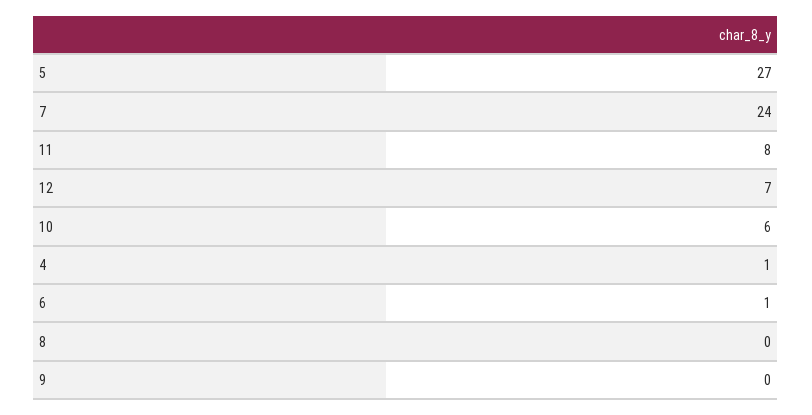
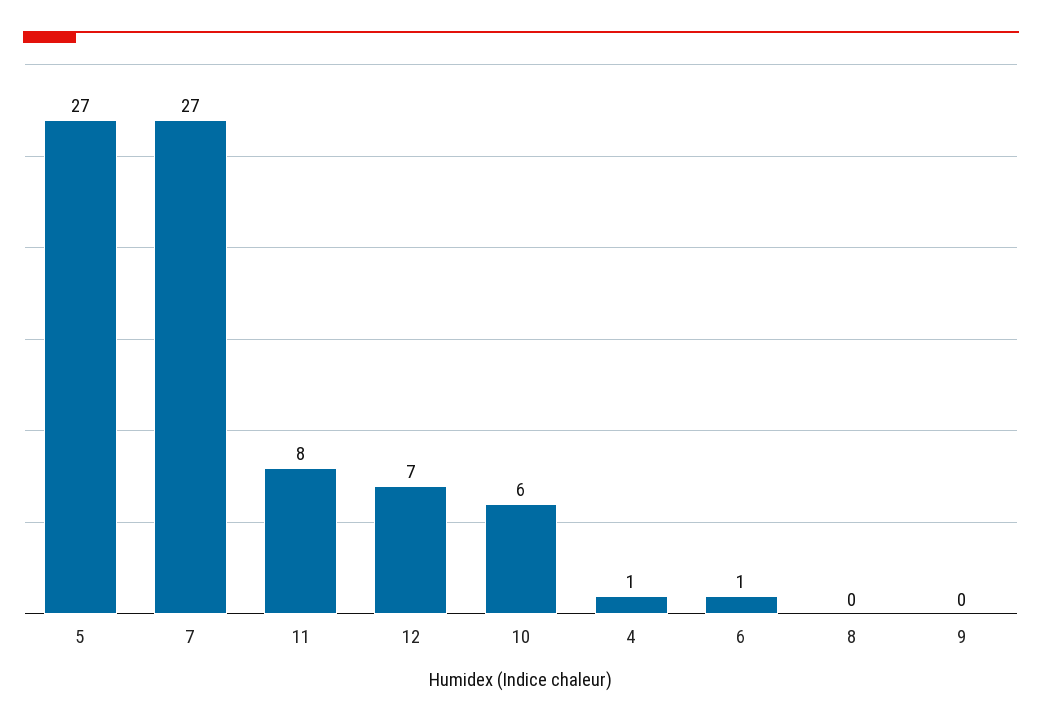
  {
    "5": 27,
-   "7": 24,
+   "7": 27,
    "11": 8,
    "12": 7,
    "10": 6,
    "4": 1,
    "6": 1,
    "8": 0,
    "9": 0
  }

